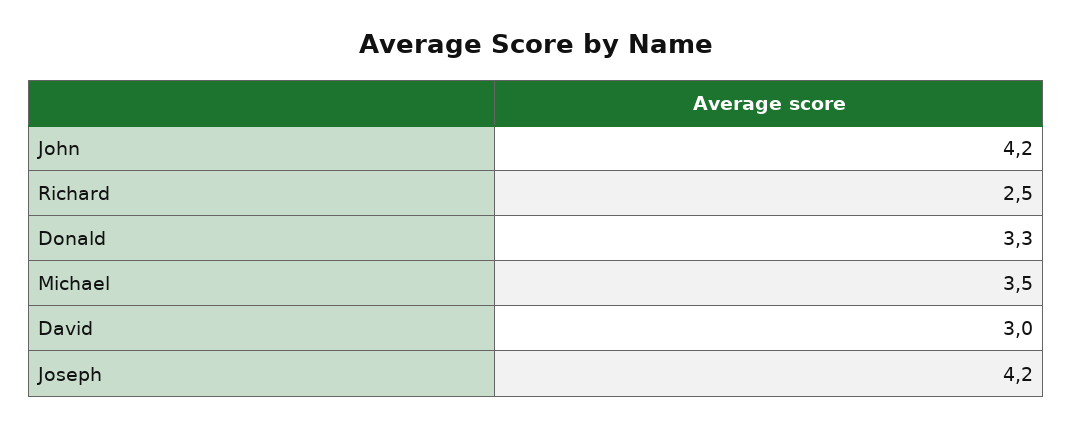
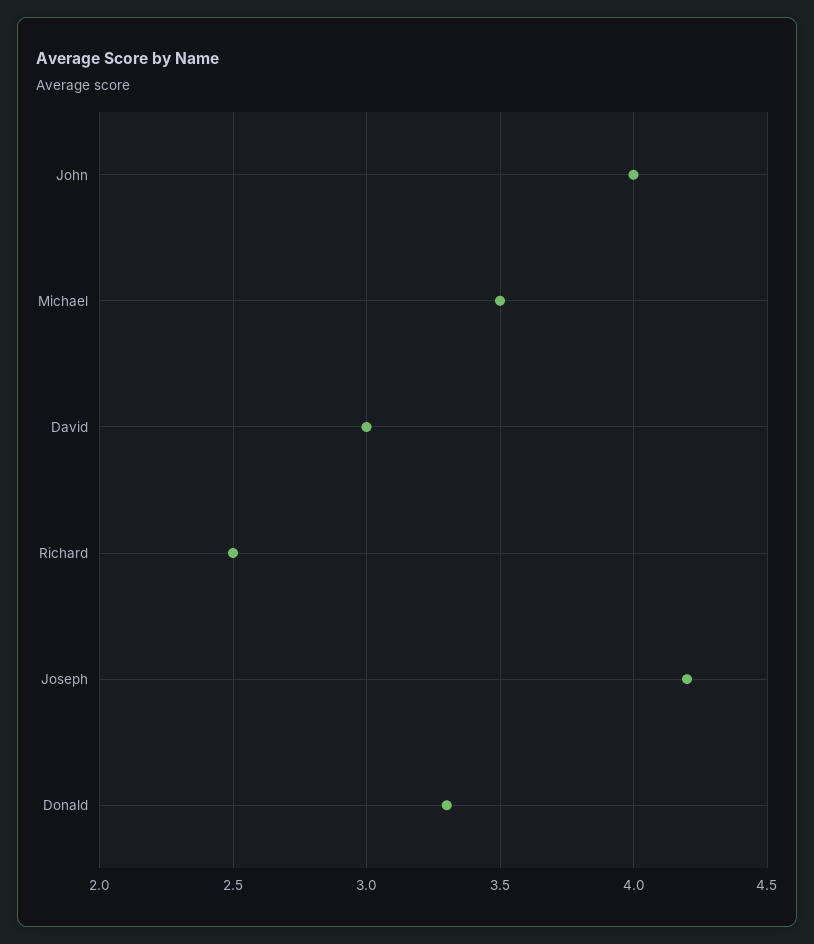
  {
-   "John": 4.2,
+   "John": 4,
    "Richard": 2.5,
    "Donald": 3.3,
    "Michael": 3.5,
    "David": 3,
    "Joseph": 4.2
  }

